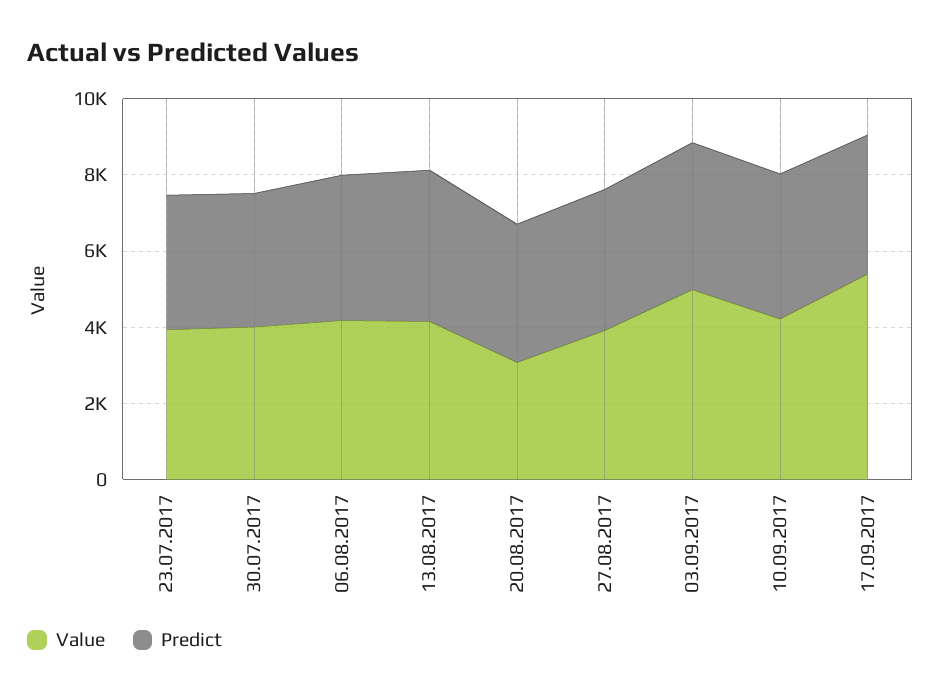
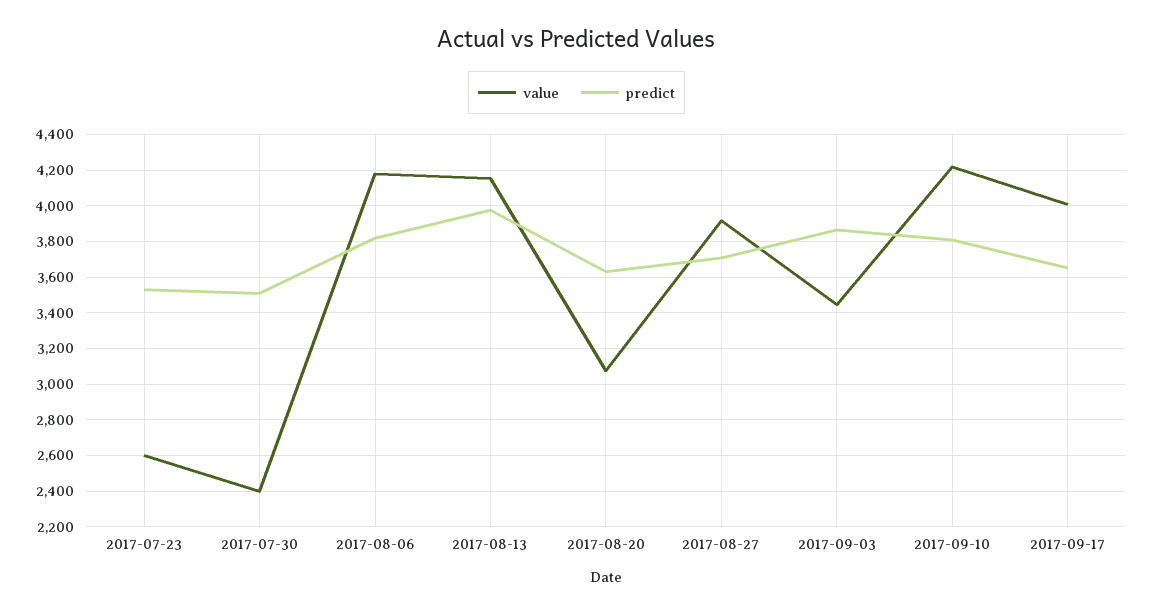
  {
    "Value": {
-     "23.07.2017": 4000,
+     "23.07.2017": 2600,
-     "30.07.2017": 4000,
+     "30.07.2017": 2400,
      "06.08.2017": 4200,
      "13.08.2017": 4150,
      "20.08.2017": 3100,
      "27.08.2017": 3900,
-     "03.09.2017": 5000,
+     "03.09.2017": 3450,
      "10.09.2017": 4200,
-     "17.09.2017": 5500
+     "17.09.2017": 4000
    },
    "Predict": {
      "23.07.2017": 3550,
      "30.07.2017": 3500,
      "06.08.2017": 3800,
      "13.08.2017": 4000,
      "20.08.2017": 3650,
      "27.08.2017": 3700,
      "03.09.2017": 3850,
      "10.09.2017": 3800,
      "17.09.2017": 3650
    }
  }

